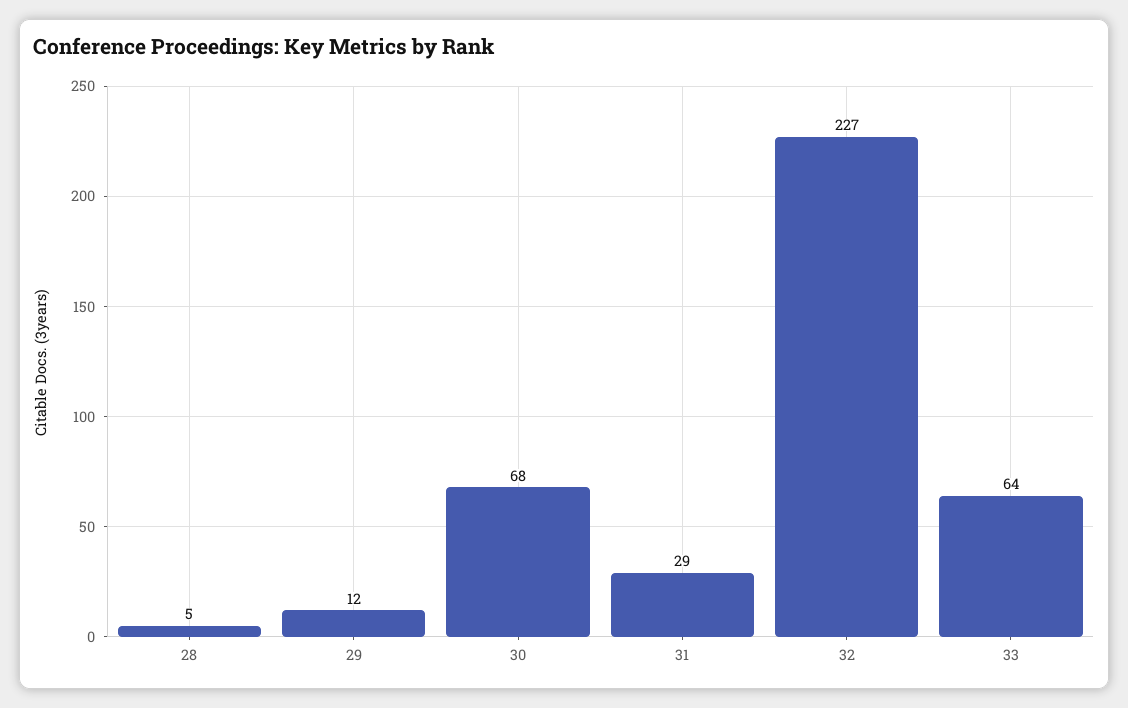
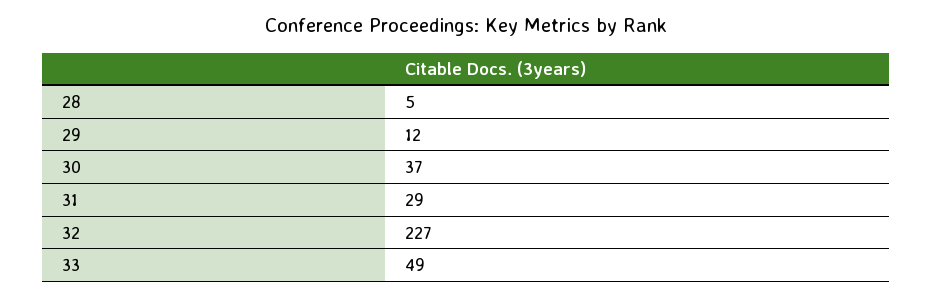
  {
    "28": 5,
    "29": 12,
-   "30": 68,
+   "30": 37,
    "31": 29,
    "32": 227,
-   "33": 64
+   "33": 49
  }

